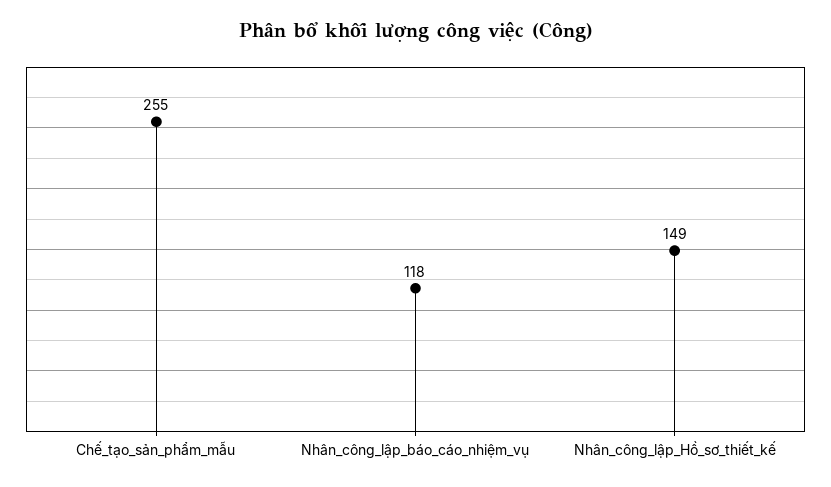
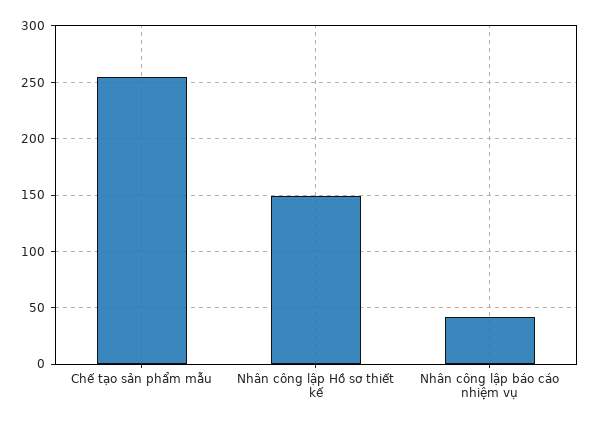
  {
    "Chế_tạo_sản_phẩm_mẫu": 255,
-   "Nhân_công_lập_báo_cáo_nhiệm_vụ": 118,
+   "Nhân_công_lập_báo_cáo_nhiệm_vụ": 40,
    "Nhân_công_lập_Hồ_sơ_thiết_kế": 149
  }

